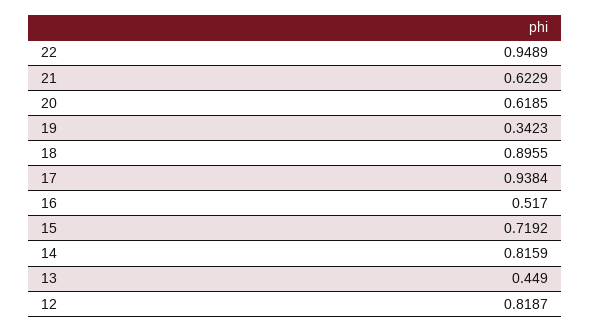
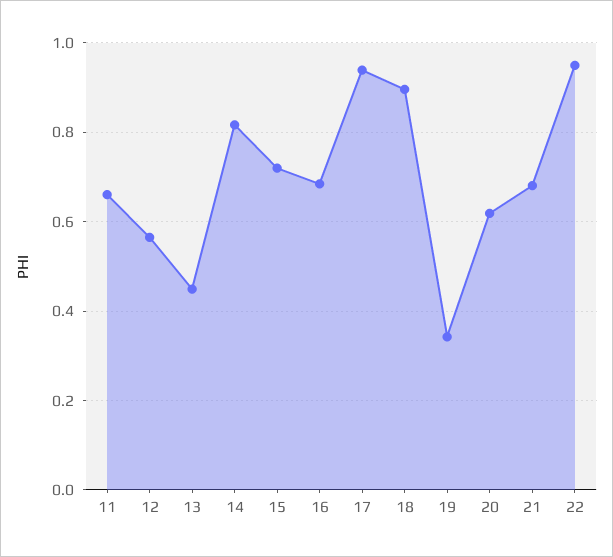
  {
    "22": 0.9489,
-   "21": 0.6229,
+   "21": 0.68,
    "20": 0.6185,
    "19": 0.3423,
    "18": 0.8955,
    "17": 0.9384,
-   "16": 0.517,
+   "16": 0.68,
    "15": 0.7192,
    "14": 0.8159,
    "13": 0.449,
-   "12": 0.8187
+   "12": 0.56,
+   "11": 0.66
  }

